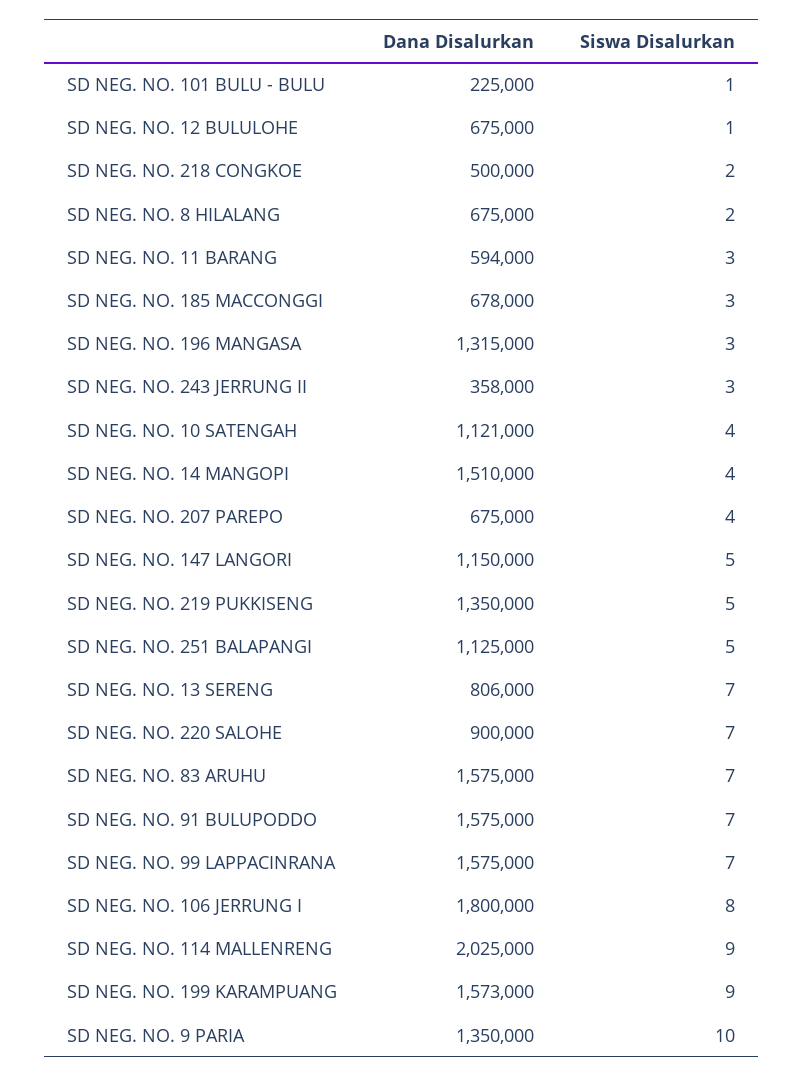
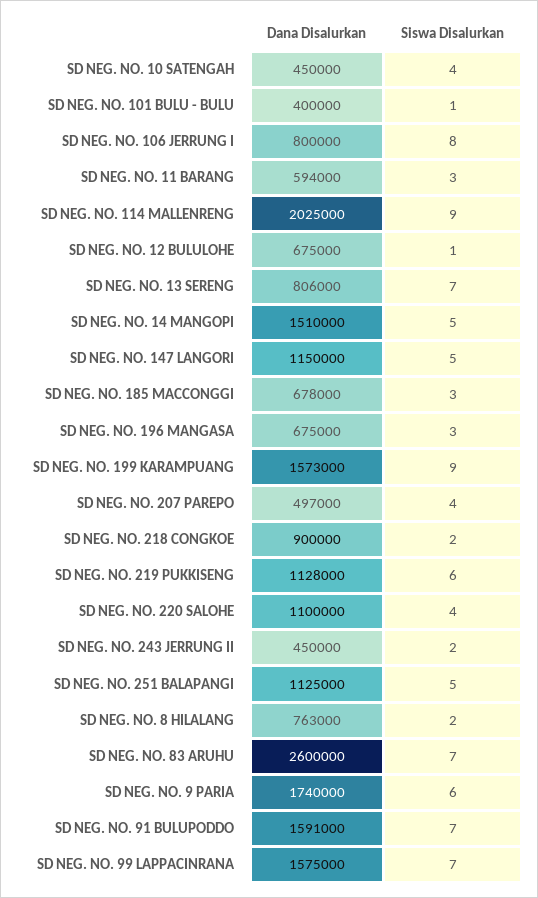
  {
    "Dana Disalurkan": {
-     "SD NEG. NO. 101 BULU - BULU": 225000,
+     "SD NEG. NO. 101 BULU - BULU": 400000,
      "SD NEG. NO. 12 BULULOHE": 675000,
-     "SD NEG. NO. 218 CONGKOE": 500000,
+     "SD NEG. NO. 218 CONGKOE": 900000,
-     "SD NEG. NO. 8 HILALANG": 675000,
+     "SD NEG. NO. 8 HILALANG": 763000,
      "SD NEG. NO. 11 BARANG": 594000,
      "SD NEG. NO. 185 MACCONGGI": 678000,
-     "SD NEG. NO. 196 MANGASA": 1315000,
+     "SD NEG. NO. 196 MANGASA": 675000,
-     "SD NEG. NO. 243 JERRUNG II": 358000,
+     "SD NEG. NO. 243 JERRUNG II": 450000,
-     "SD NEG. NO. 10 SATENGAH": 1121000,
+     "SD NEG. NO. 10 SATENGAH": 450000,
      "SD NEG. NO. 14 MANGOPI": 1510000,
-     "SD NEG. NO. 207 PAREPO": 675000,
+     "SD NEG. NO. 207 PAREPO": 497000,
      "SD NEG. NO. 147 LANGORI": 1150000,
-     "SD NEG. NO. 219 PUKKISENG": 1350000,
+     "SD NEG. NO. 219 PUKKISENG": 1128000,
      "SD NEG. NO. 251 BALAPANGI": 1125000,
      "SD NEG. NO. 13 SERENG": 806000,
-     "SD NEG. NO. 220 SALOHE": 900000,
+     "SD NEG. NO. 220 SALOHE": 1100000,
-     "SD NEG. NO. 83 ARUHU": 1575000,
+     "SD NEG. NO. 83 ARUHU": 2600000,
-     "SD NEG. NO. 91 BULUPODDO": 1575000,
+     "SD NEG. NO. 91 BULUPODDO": 1591000,
      "SD NEG. NO. 99 LAPPACINRANA": 1575000,
-     "SD NEG. NO. 106 JERRUNG I": 1800000,
+     "SD NEG. NO. 106 JERRUNG I": 800000,
      "SD NEG. NO. 114 MALLENRENG": 2025000,
      "SD NEG. NO. 199 KARAMPUANG": 1573000,
-     "SD NEG. NO. 9 PARIA": 1350000
+     "SD NEG. NO. 9 PARIA": 1740000
    },
    "Siswa Disalurkan": {
      "SD NEG. NO. 101 BULU - BULU": 1,
      "SD NEG. NO. 12 BULULOHE": 1,
      "SD NEG. NO. 218 CONGKOE": 2,
      "SD NEG. NO. 8 HILALANG": 2,
      "SD NEG. NO. 11 BARANG": 3,
      "SD NEG. NO. 185 MACCONGGI": 3,
      "SD NEG. NO. 196 MANGASA": 3,
-     "SD NEG. NO. 243 JERRUNG II": 3,
+     "SD NEG. NO. 243 JERRUNG II": 2,
      "SD NEG. NO. 10 SATENGAH": 4,
-     "SD NEG. NO. 14 MANGOPI": 4,
+     "SD NEG. NO. 14 MANGOPI": 5,
      "SD NEG. NO. 207 PAREPO": 4,
      "SD NEG. NO. 147 LANGORI": 5,
-     "SD NEG. NO. 219 PUKKISENG": 5,
+     "SD NEG. NO. 219 PUKKISENG": 6,
      "SD NEG. NO. 251 BALAPANGI": 5,
      "SD NEG. NO. 13 SERENG": 7,
-     "SD NEG. NO. 220 SALOHE": 7,
+     "SD NEG. NO. 220 SALOHE": 4,
      "SD NEG. NO. 83 ARUHU": 7,
      "SD NEG. NO. 91 BULUPODDO": 7,
      "SD NEG. NO. 99 LAPPACINRANA": 7,
      "SD NEG. NO. 106 JERRUNG I": 8,
      "SD NEG. NO. 114 MALLENRENG": 9,
      "SD NEG. NO. 199 KARAMPUANG": 9,
-     "SD NEG. NO. 9 PARIA": 10
+     "SD NEG. NO. 9 PARIA": 6
    }
  }

